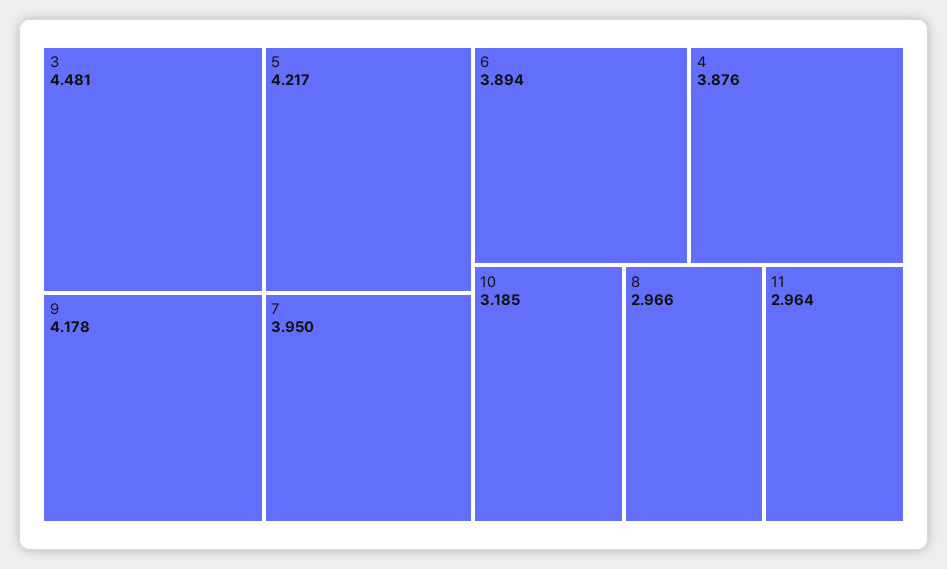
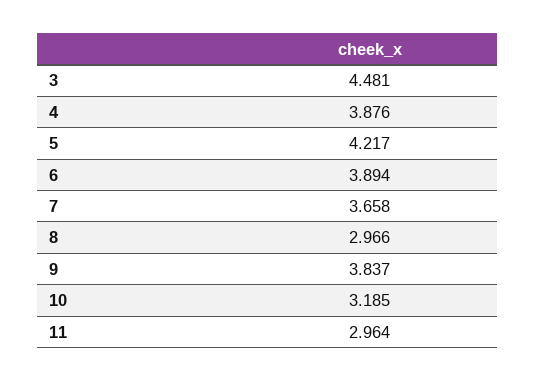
  {
    "3": 4.481,
    "5": 4.217,
-   "9": 4.178,
+   "9": 3.837,
-   "7": 3.95,
+   "7": 3.658,
    "6": 3.894,
    "4": 3.876,
    "10": 3.185,
    "8": 2.966,
    "11": 2.964
  }

